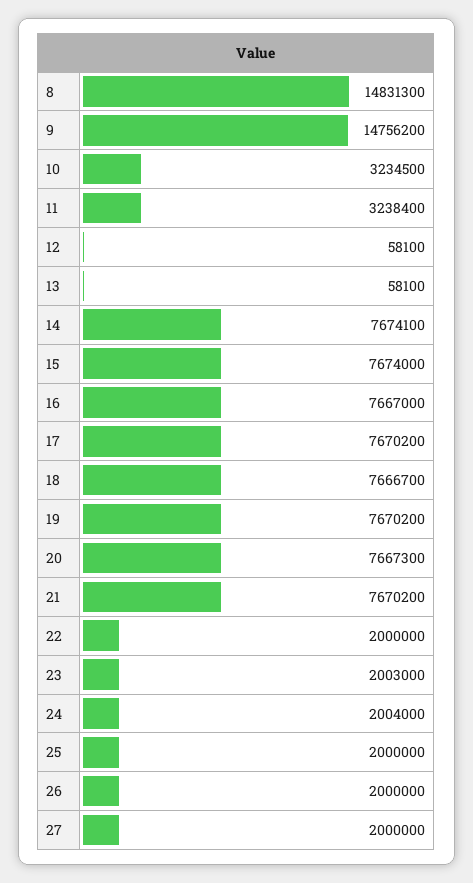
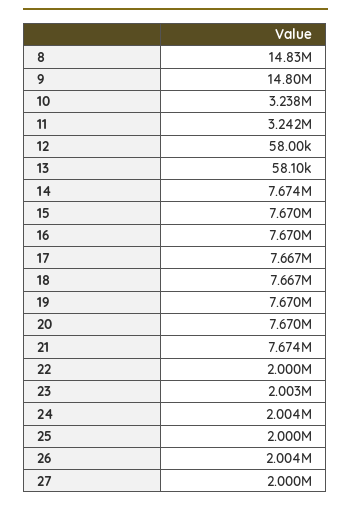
  {
    "8": 14831300,
-   "9": 14756200,
+   "9": 14800000,
-   "10": 3234500,
+   "10": 3238000,
-   "11": 3238400,
+   "11": 3242000,
-   "12": 58100,
+   "12": 58000,
    "13": 58100,
    "14": 7674100,
-   "15": 7674000,
+   "15": 7670000,
-   "16": 7667000,
+   "16": 7670000,
-   "17": 7670200,
+   "17": 7667000,
    "18": 7666700,
    "19": 7670200,
-   "20": 7667300,
+   "20": 7670000,
-   "21": 7670200,
+   "21": 7674000,
    "22": 2000000,
    "23": 2003000,
    "24": 2004000,
    "25": 2000000,
-   "26": 2000000,
+   "26": 2004000,
    "27": 2000000
  }

